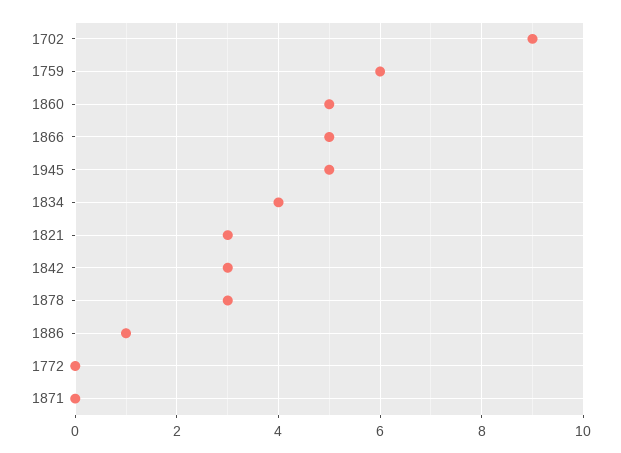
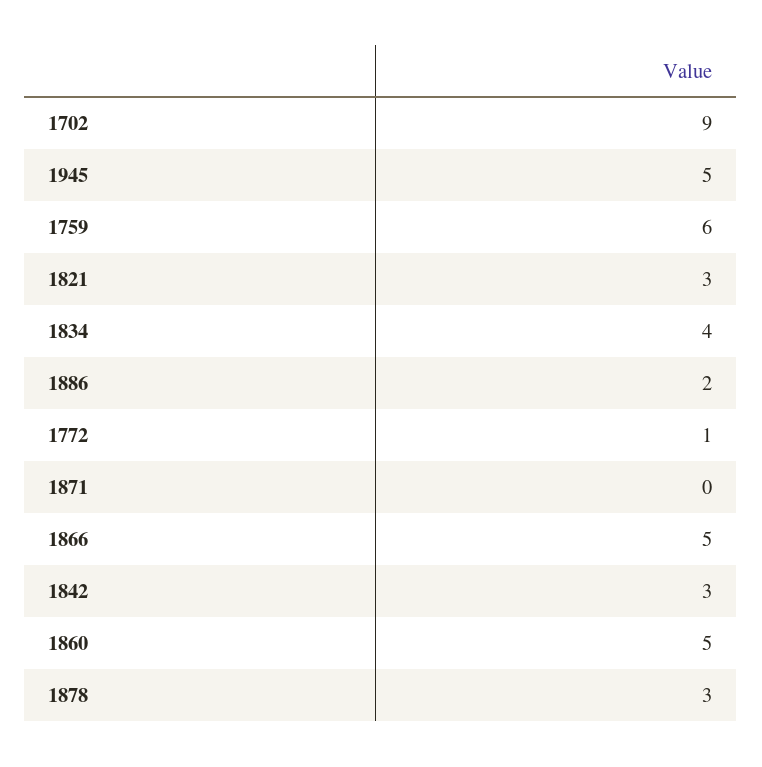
  {
    "1702": 9,
    "1759": 6,
    "1860": 5,
    "1866": 5,
    "1945": 5,
    "1834": 4,
    "1821": 3,
    "1842": 3,
    "1878": 3,
-   "1886": 1,
+   "1886": 2,
-   "1772": 0,
+   "1772": 1,
    "1871": 0
  }

